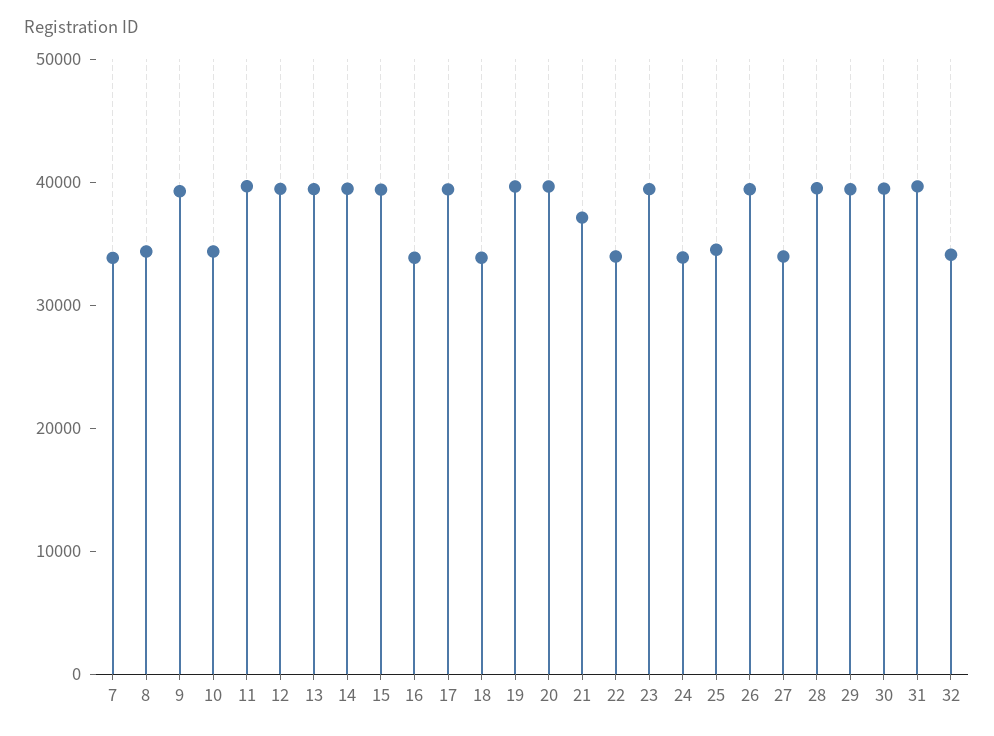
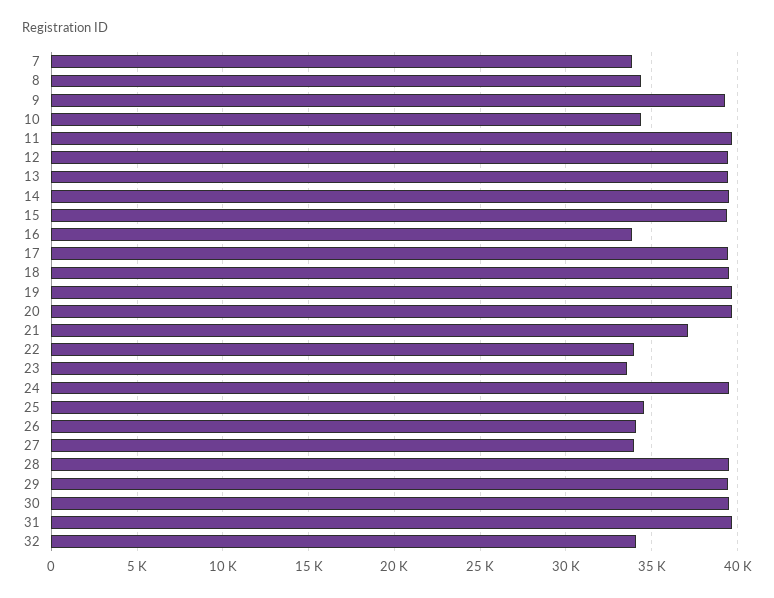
  {
    "7": 34000,
    "8": 34500,
    "9": 39500,
    "10": 34500,
    "11": 39500,
    "12": 39500,
    "13": 39500,
    "14": 39500,
    "15": 39500,
    "16": 34000,
    "17": 39500,
-   "18": 34000,
+   "18": 39500,
    "19": 39500,
    "20": 39500,
    "21": 37000,
    "22": 34000,
-   "23": 40000,
+   "23": 33500,
-   "24": 34000,
+   "24": 39500,
    "25": 34500,
-   "26": 40000,
+   "26": 34000,
    "27": 34000,
    "28": 39500,
    "29": 39500,
    "30": 39500,
    "31": 39500,
    "32": 34000
  }

